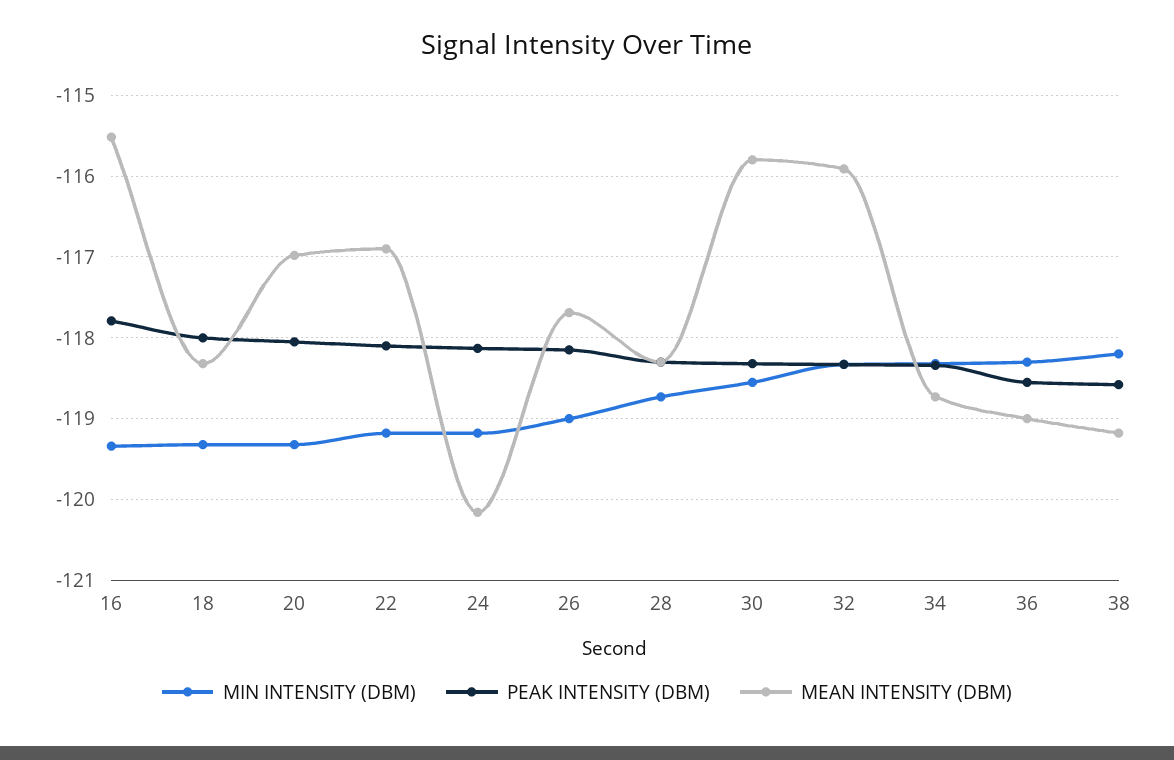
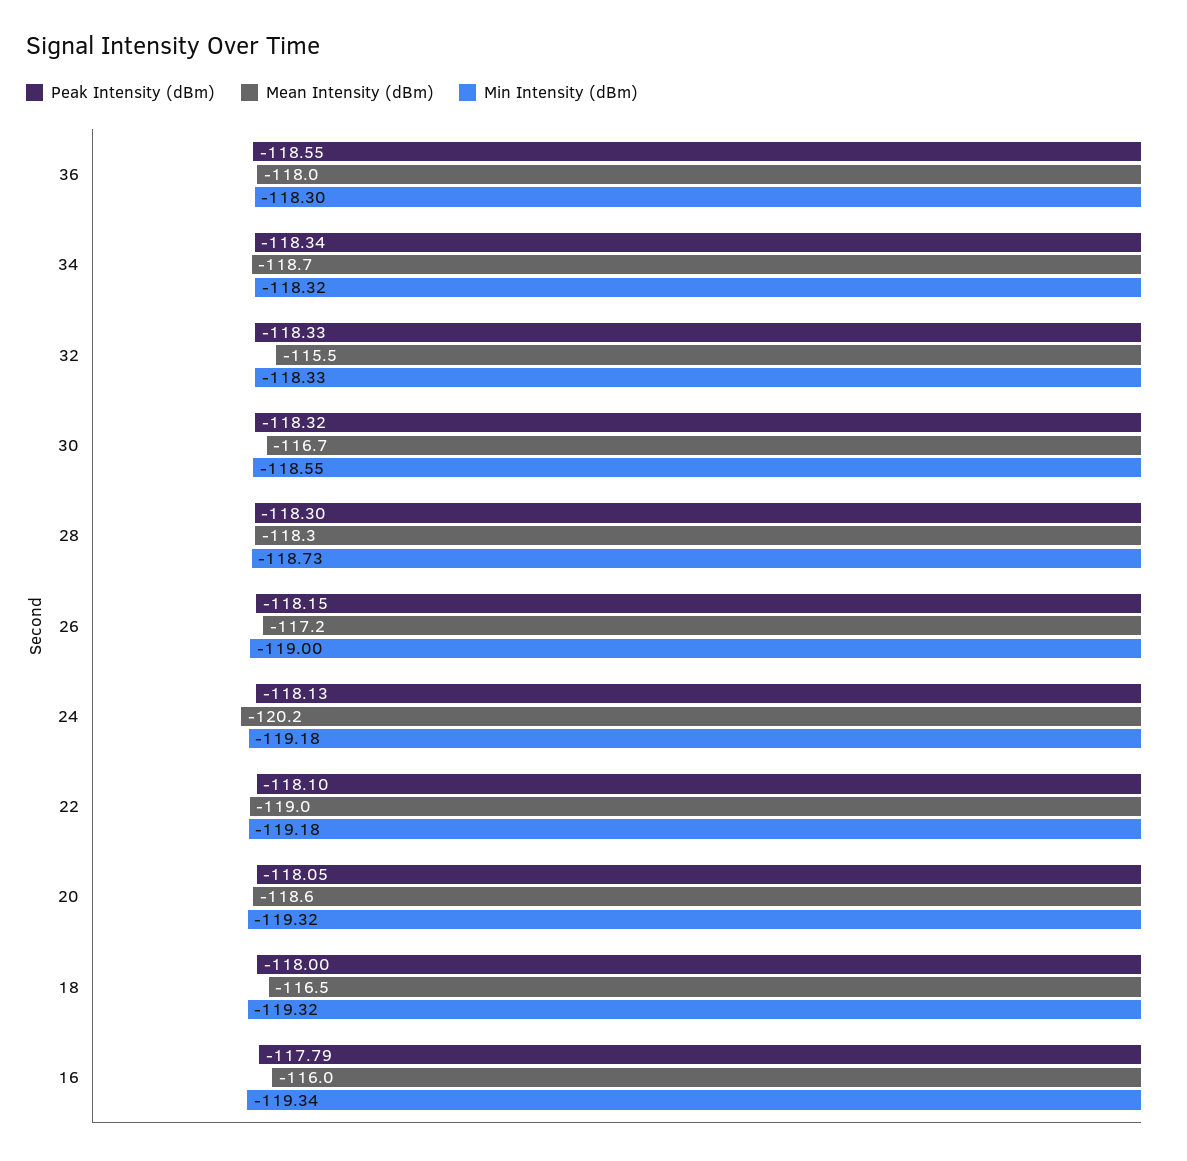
  {
    "MIN INTENSITY (DBM)": {
      "16": -119.34,
      "18": -119.32,
      "20": -119.32,
      "22": -119.18,
      "24": -119.18,
      "26": -119,
      "28": -118.73,
      "30": -118.55,
      "32": -118.33,
      "34": -118.32,
-     "36": -118.3,
+     "36": -118.3
-     "38": -118.2
    },
    "PEAK INTENSITY (DBM)": {
      "16": -117.79,
      "18": -118,
      "20": -118.05,
      "22": -118.1,
      "24": -118.13,
      "26": -118.15,
      "28": -118.3,
      "30": -118.32,
      "32": -118.33,
      "34": -118.34,
-     "36": -118.55,
+     "36": -118.55
-     "38": -118.6
    },
    "MEAN INTENSITY (DBM)": {
-     "16": -115.5,
+     "16": -116,
-     "18": -118.3,
+     "18": -116.5,
-     "20": -117,
+     "20": -118.6,
-     "22": -116.9,
+     "22": -119,
      "24": -120.2,
-     "26": -117.7,
+     "26": -117.2,
      "28": -118.3,
-     "30": -115.8,
+     "30": -116.7,
-     "32": -115.9,
+     "32": -115.5,
      "34": -118.7,
-     "36": -119,
+     "36": -118
-     "38": -119.2
    }
  }

